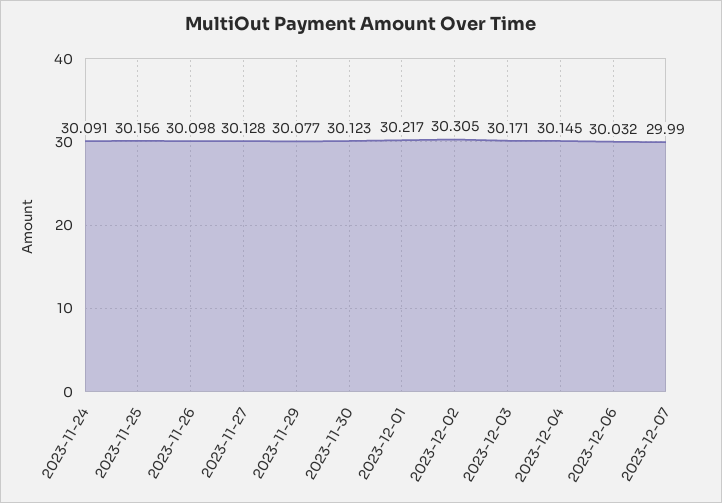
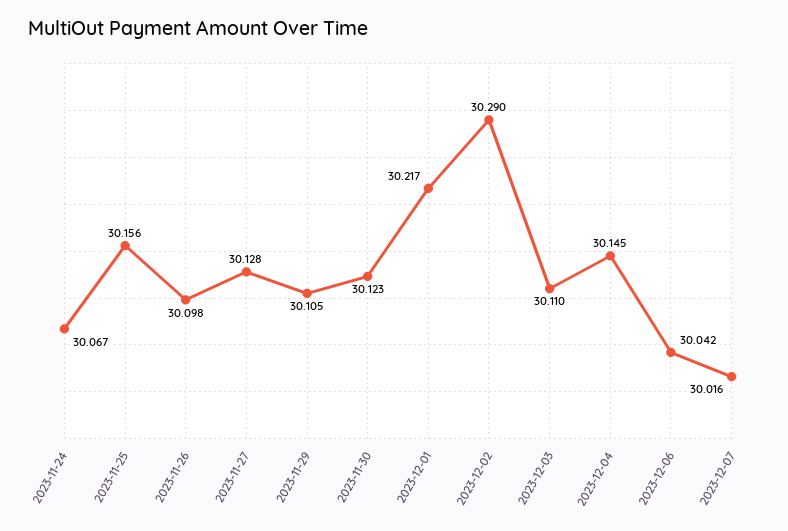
  {
-   "2023-11-24": 30.091,
+   "2023-11-24": 30.067,
    "2023-11-25": 30.156,
    "2023-11-26": 30.098,
    "2023-11-27": 30.128,
-   "2023-11-29": 30.077,
+   "2023-11-29": 30.105,
    "2023-11-30": 30.123,
    "2023-12-01": 30.217,
-   "2023-12-02": 30.305,
+   "2023-12-02": 30.29,
-   "2023-12-03": 30.171,
+   "2023-12-03": 30.11,
    "2023-12-04": 30.145,
-   "2023-12-06": 30.032,
+   "2023-12-06": 30.042,
-   "2023-12-07": 29.99
+   "2023-12-07": 30.016
  }

